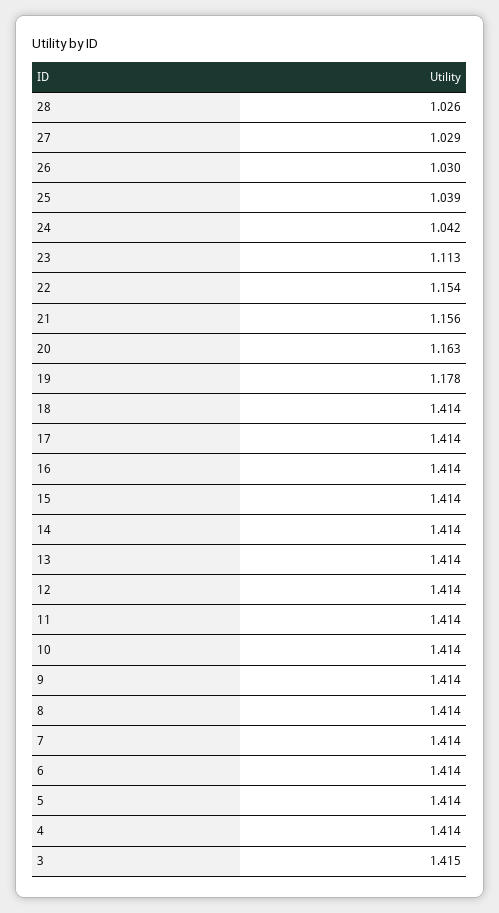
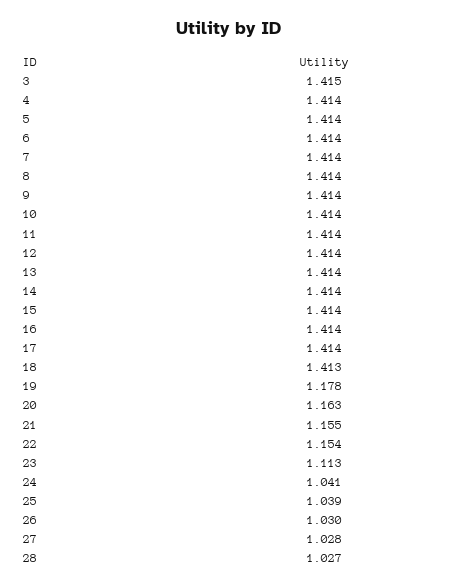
  {
-   "28": 1.026,
+   "28": 1.027,
-   "27": 1.029,
+   "27": 1.028,
    "26": 1.03,
    "25": 1.039,
-   "24": 1.042,
+   "24": 1.041,
    "23": 1.113,
    "22": 1.154,
-   "21": 1.156,
+   "21": 1.155,
    "20": 1.163,
    "19": 1.178,
-   "18": 1.414,
+   "18": 1.413,
    "17": 1.414,
    "16": 1.414,
    "15": 1.414,
    "14": 1.414,
    "13": 1.414,
    "12": 1.414,
    "11": 1.414,
    "10": 1.414,
    "9": 1.414,
    "8": 1.414,
    "7": 1.414,
    "6": 1.414,
    "5": 1.414,
    "4": 1.414,
    "3": 1.415
  }

